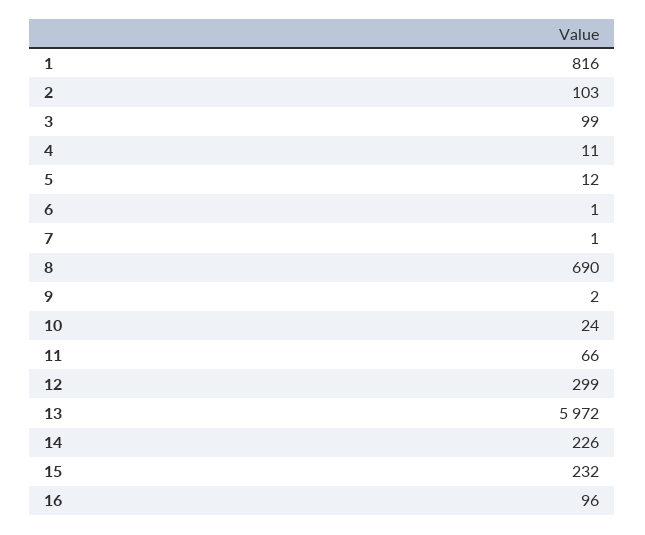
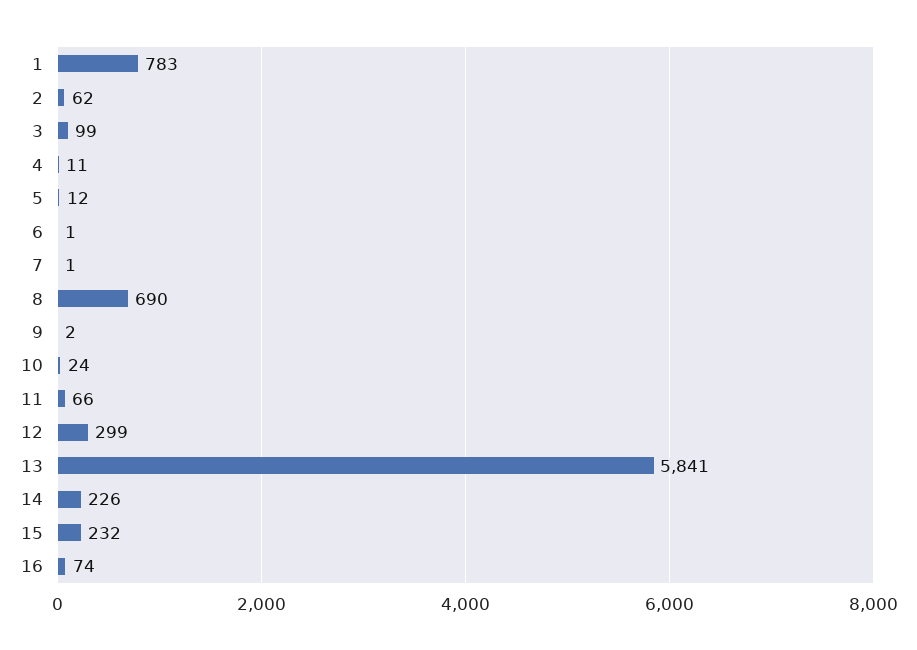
  {
-   "1": 816,
+   "1": 783,
-   "2": 103,
+   "2": 62,
    "3": 99,
    "4": 11,
    "5": 12,
    "6": 1,
    "7": 1,
    "8": 690,
    "9": 2,
    "10": 24,
    "11": 66,
    "12": 299,
-   "13": 5972,
+   "13": 5841,
    "14": 226,
    "15": 232,
-   "16": 96
+   "16": 74
  }

